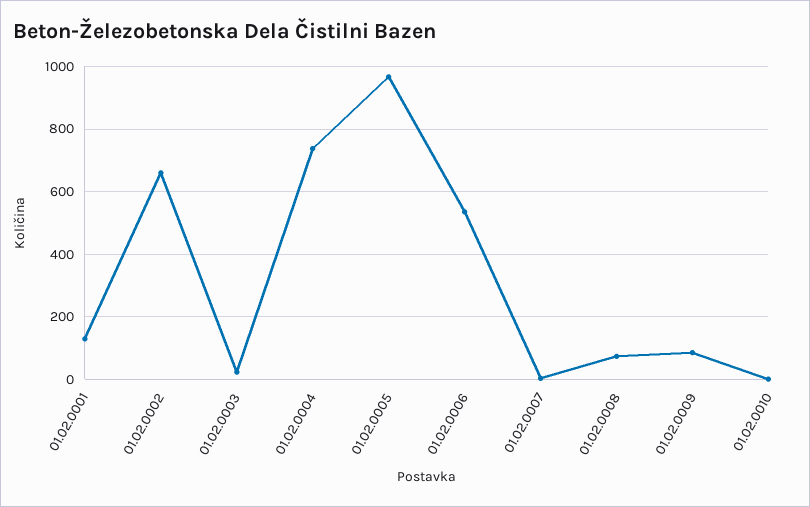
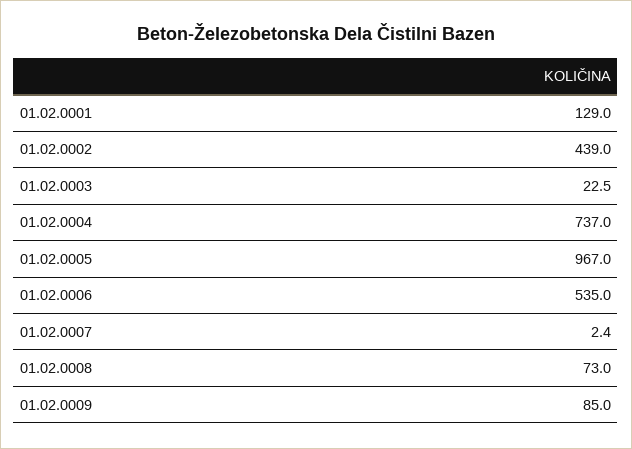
  {
    "01.02.0001": 129,
-   "01.02.0002": 660,
+   "01.02.0002": 439,
    "01.02.0003": 22.5,
    "01.02.0004": 737,
    "01.02.0005": 967,
    "01.02.0006": 535,
    "01.02.0007": 2.4,
    "01.02.0008": 73,
-   "01.02.0009": 85,
+   "01.02.0009": 85
-   "01.02.0010": 0
  }

